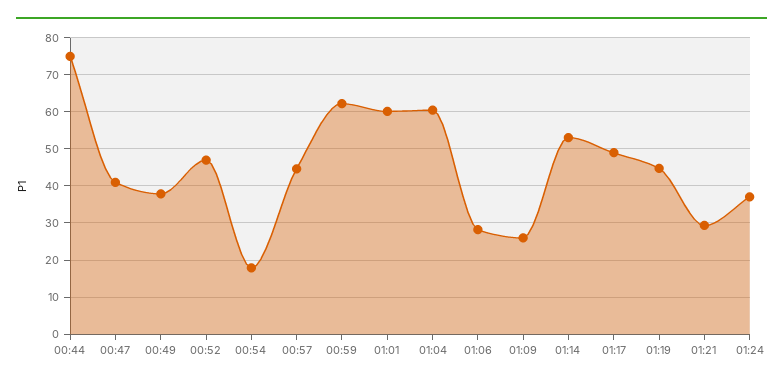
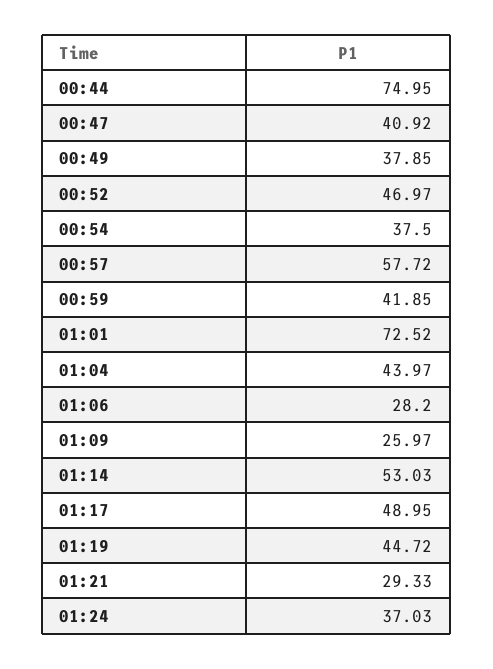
  {
    "00:44": 74.95,
    "00:47": 40.92,
    "00:49": 37.85,
    "00:52": 46.97,
-   "00:54": 18,
+   "00:54": 37.5,
-   "00:57": 44,
+   "00:57": 57.72,
-   "00:59": 62,
+   "00:59": 41.85,
-   "01:01": 60,
+   "01:01": 72.52,
-   "01:04": 60,
+   "01:04": 43.97,
    "01:06": 28.2,
    "01:09": 25.97,
    "01:14": 53.03,
    "01:17": 48.95,
    "01:19": 44.72,
    "01:21": 29.33,
    "01:24": 37.03
  }

